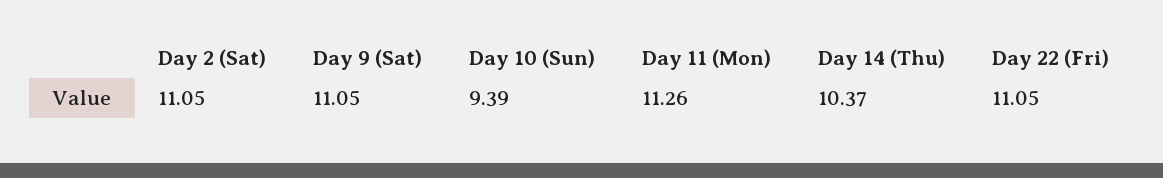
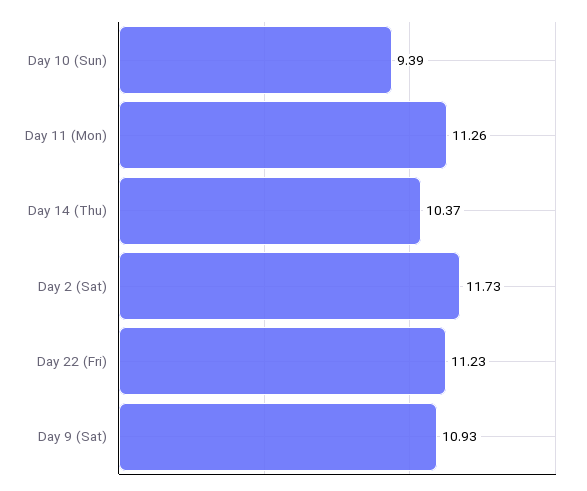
  {
-   "Day 2 (Sat)": 11.05,
+   "Day 2 (Sat)": 11.73,
-   "Day 9 (Sat)": 11.05,
+   "Day 9 (Sat)": 10.93,
    "Day 10 (Sun)": 9.39,
    "Day 11 (Mon)": 11.26,
    "Day 14 (Thu)": 10.37,
-   "Day 22 (Fri)": 11.05
+   "Day 22 (Fri)": 11.23
  }

